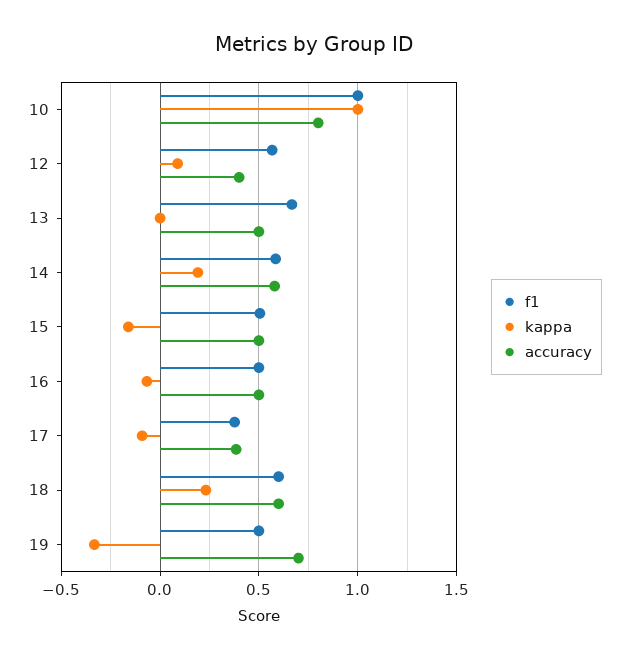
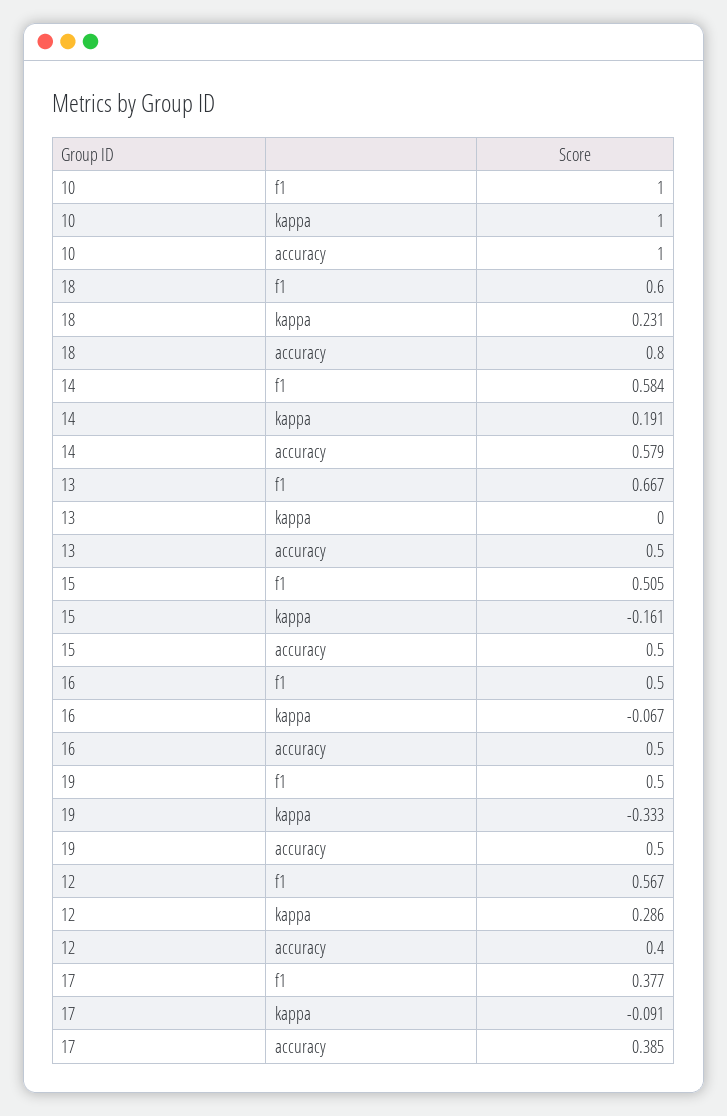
  {
    "f1": {
      "10": 1,
      "12": 0.567,
      "13": 0.667,
      "14": 0.584,
      "15": 0.505,
      "16": 0.5,
      "17": 0.377,
      "18": 0.6,
      "19": 0.5
    },
    "kappa": {
      "10": 1,
-     "12": 0.1,
+     "12": 0.286,
      "13": 0,
      "14": 0.191,
      "15": -0.161,
      "16": -0.067,
      "17": -0.091,
      "18": 0.231,
      "19": -0.333
    },
    "accuracy": {
-     "10": 0.8,
+     "10": 1,
      "12": 0.4,
      "13": 0.5,
      "14": 0.579,
      "15": 0.5,
      "16": 0.5,
      "17": 0.385,
-     "18": 0.6,
+     "18": 0.8,
-     "19": 0.7
+     "19": 0.5
    }
  }

